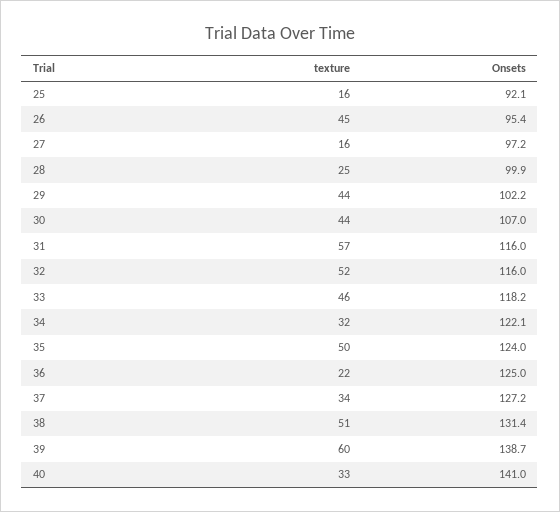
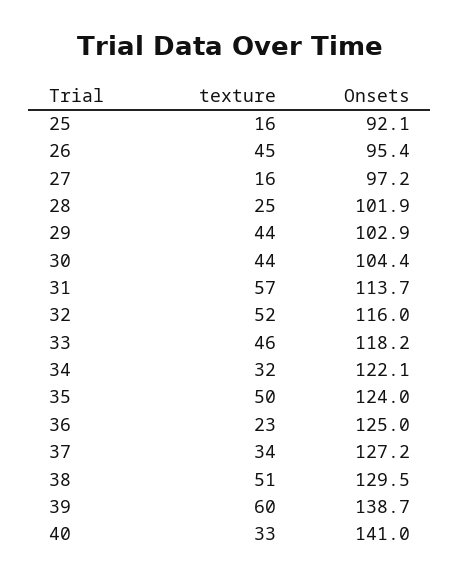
  {
    "texture": {
      "25": 16,
      "26": 45,
      "27": 16,
      "28": 25,
      "29": 44,
      "30": 44,
      "31": 57,
      "32": 52,
      "33": 46,
      "34": 32,
      "35": 50,
-     "36": 22,
+     "36": 23,
      "37": 34,
      "38": 51,
      "39": 60,
      "40": 33
    },
    "Onsets": {
      "25": 92.1,
      "26": 95.4,
      "27": 97.2,
-     "28": 99.9,
+     "28": 101.9,
-     "29": 102.2,
+     "29": 102.9,
-     "30": 107,
+     "30": 104.4,
-     "31": 116,
+     "31": 113.7,
      "32": 116,
      "33": 118.2,
      "34": 122.1,
      "35": 124,
      "36": 125,
      "37": 127.2,
-     "38": 131.4,
+     "38": 129.5,
      "39": 138.7,
      "40": 141
    }
  }

